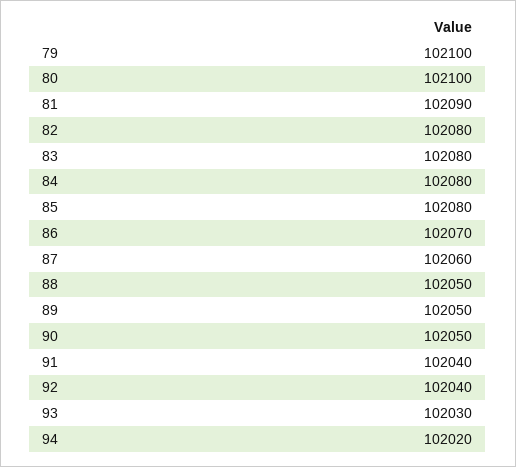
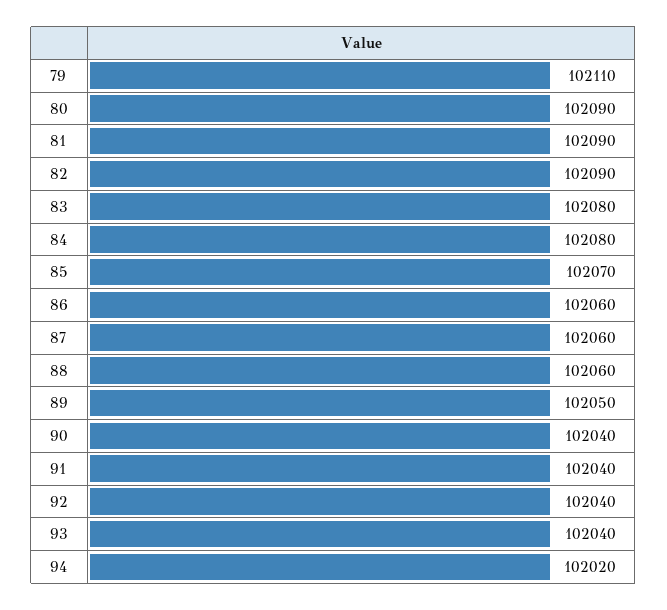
  {
-   "79": 102100,
+   "79": 102110,
-   "80": 102100,
+   "80": 102090,
    "81": 102090,
-   "82": 102080,
+   "82": 102090,
    "83": 102080,
    "84": 102080,
-   "85": 102080,
+   "85": 102070,
-   "86": 102070,
+   "86": 102060,
    "87": 102060,
-   "88": 102050,
+   "88": 102060,
    "89": 102050,
-   "90": 102050,
+   "90": 102040,
    "91": 102040,
    "92": 102040,
-   "93": 102030,
+   "93": 102040,
    "94": 102020
  }

